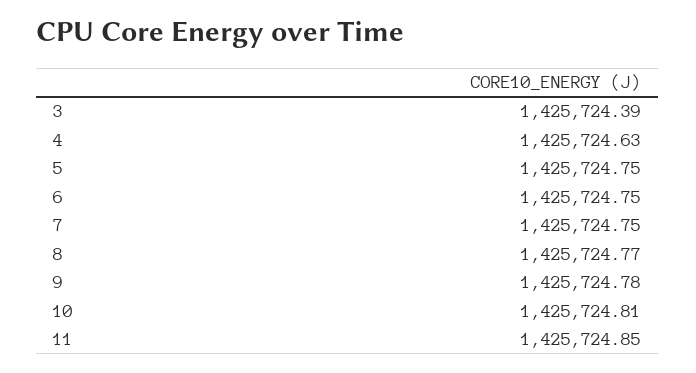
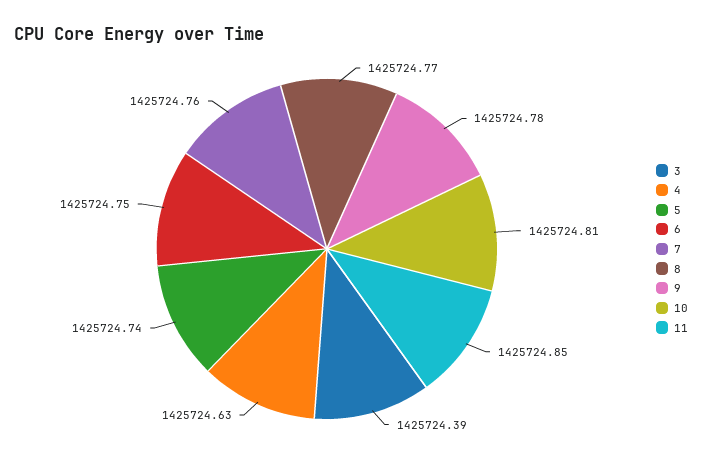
  {
    "3": 1425724.39,
    "4": 1425724.63,
-   "5": 1425724.75,
+   "5": 1425724.74,
    "6": 1425724.75,
-   "7": 1425724.75,
+   "7": 1425724.76,
    "8": 1425724.77,
    "9": 1425724.78,
    "10": 1425724.81,
    "11": 1425724.85
  }

